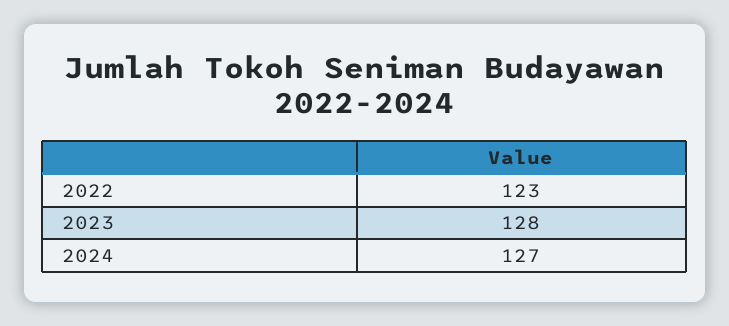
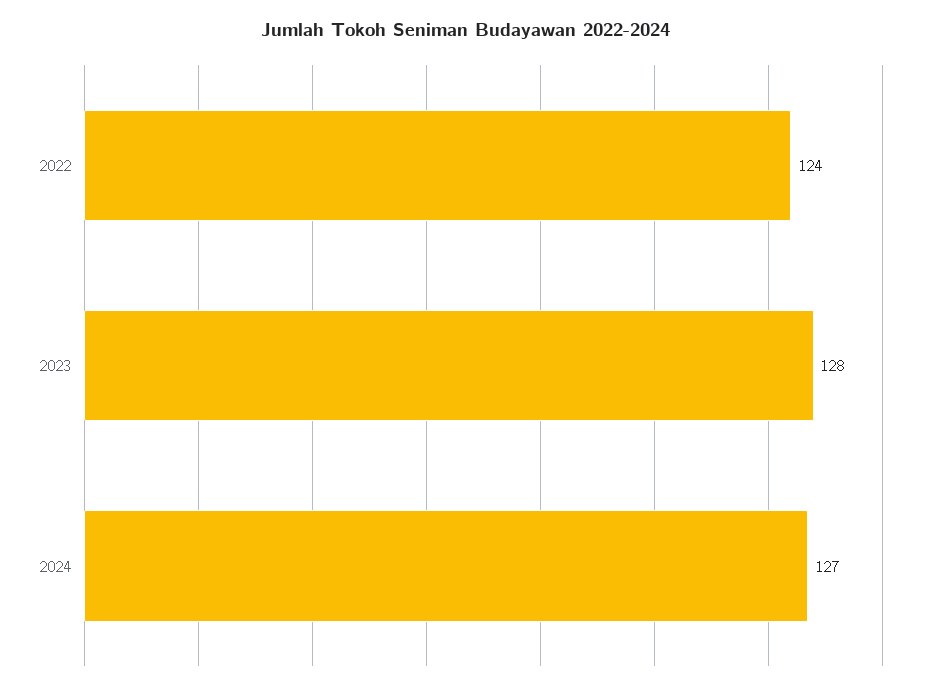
  {
-   "2022": 123,
+   "2022": 124,
    "2023": 128,
    "2024": 127
  }

